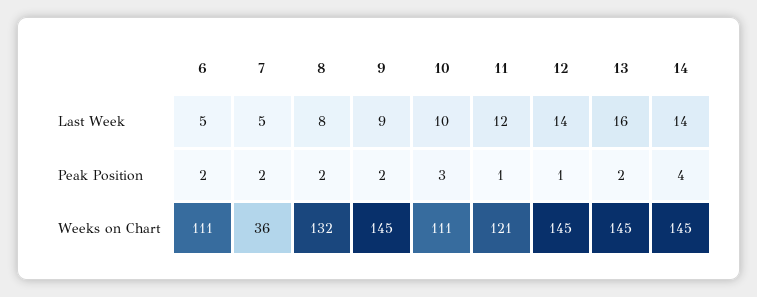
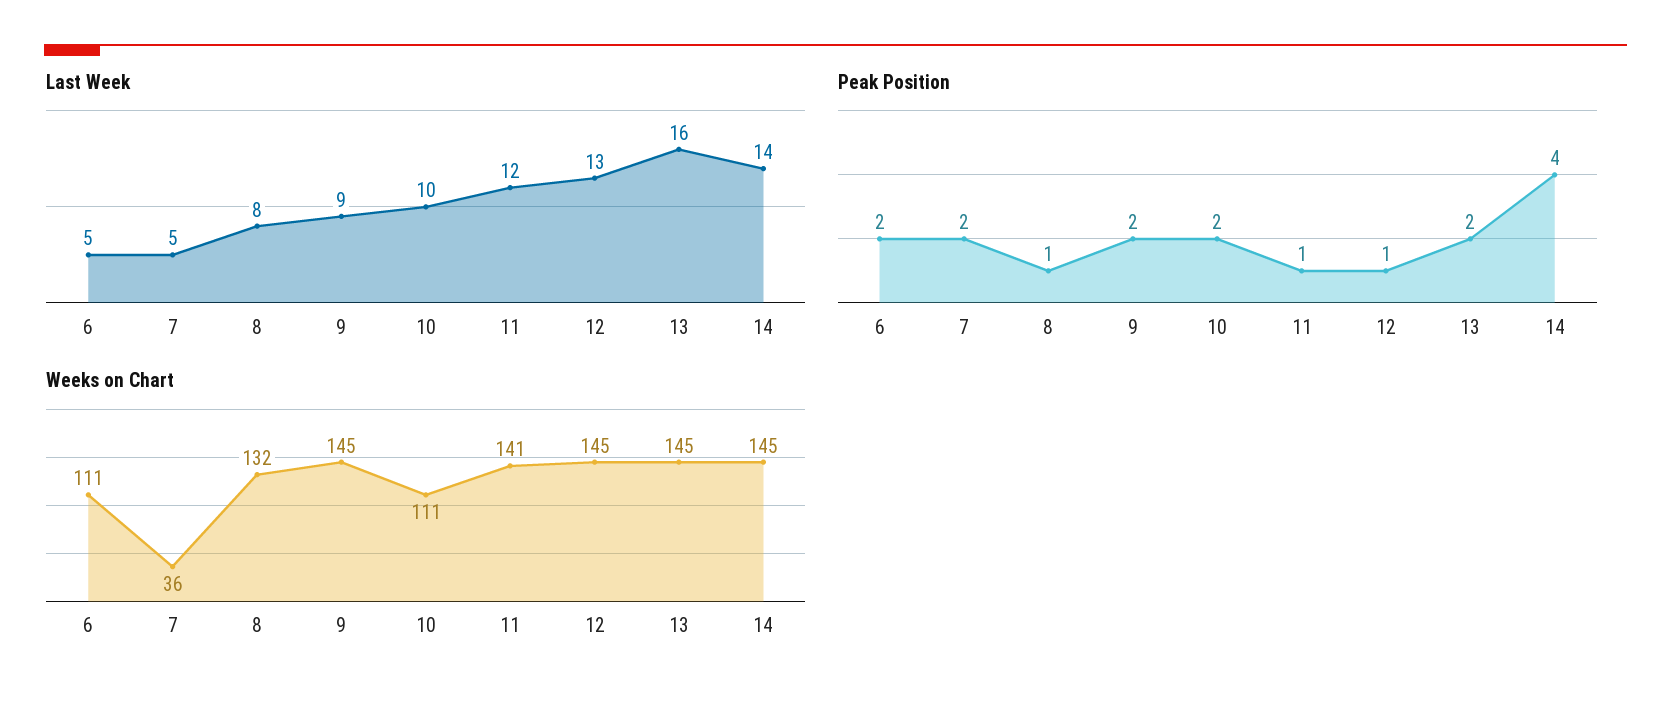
  {
    "Last Week": {
      "6": 5,
      "7": 5,
      "8": 8,
      "9": 9,
      "10": 10,
      "11": 12,
-     "12": 14,
+     "12": 13,
      "13": 16,
      "14": 14
    },
    "Peak Position": {
      "6": 2,
      "7": 2,
-     "8": 2,
+     "8": 1,
      "9": 2,
-     "10": 3,
+     "10": 2,
      "11": 1,
      "12": 1,
      "13": 2,
      "14": 4
    },
    "Weeks on Chart": {
      "6": 111,
      "7": 36,
      "8": 132,
      "9": 145,
      "10": 111,
-     "11": 121,
+     "11": 141,
      "12": 145,
      "13": 145,
      "14": 145
    }
  }

